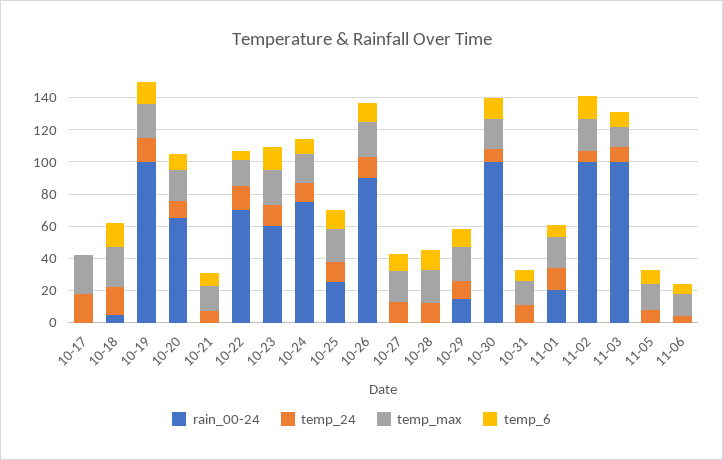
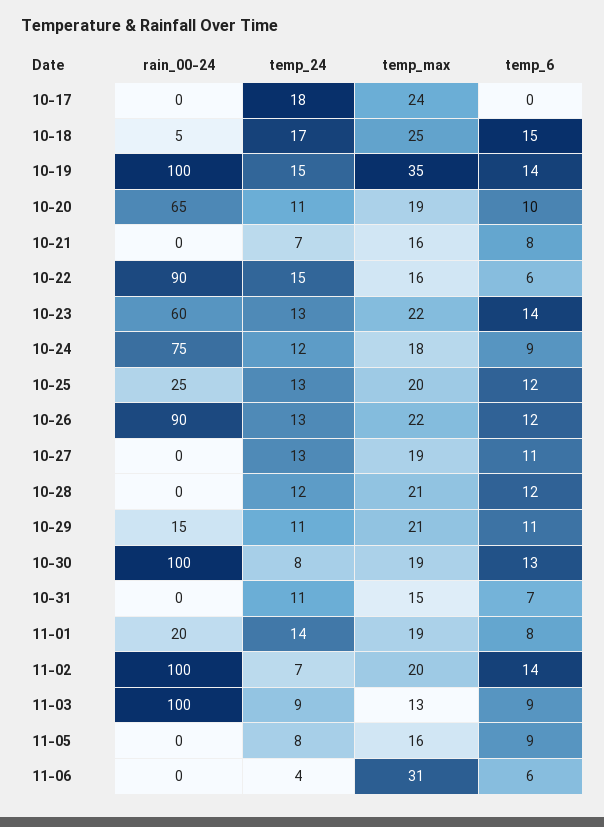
  {
    "rain_00-24": {
      "10-17": 0,
      "10-18": 5,
      "10-19": 100,
      "10-20": 65,
      "10-21": 0,
-     "10-22": 70,
+     "10-22": 90,
      "10-23": 60,
      "10-24": 75,
      "10-25": 25,
      "10-26": 90,
      "10-27": 0,
      "10-28": 0,
      "10-29": 15,
      "10-30": 100,
      "10-31": 0,
      "11-01": 20,
      "11-02": 100,
      "11-03": 100,
      "11-05": 0,
      "11-06": 0
    },
    "temp_24": {
      "10-17": 18,
      "10-18": 17,
      "10-19": 15,
      "10-20": 11,
      "10-21": 7,
      "10-22": 15,
      "10-23": 13,
      "10-24": 12,
      "10-25": 13,
      "10-26": 13,
      "10-27": 13,
      "10-28": 12,
      "10-29": 11,
      "10-30": 8,
      "10-31": 11,
      "11-01": 14,
      "11-02": 7,
      "11-03": 9,
      "11-05": 8,
      "11-06": 4
    },
    "temp_max": {
      "10-17": 24,
      "10-18": 25,
-     "10-19": 20,
+     "10-19": 35,
      "10-20": 19,
      "10-21": 16,
      "10-22": 16,
      "10-23": 22,
      "10-24": 18,
      "10-25": 20,
      "10-26": 22,
      "10-27": 19,
      "10-28": 21,
      "10-29": 21,
      "10-30": 19,
      "10-31": 15,
      "11-01": 19,
      "11-02": 20,
      "11-03": 13,
      "11-05": 16,
-     "11-06": 15
+     "11-06": 31
    },
    "temp_6": {
      "10-17": 0,
      "10-18": 15,
      "10-19": 14,
      "10-20": 10,
      "10-21": 8,
      "10-22": 6,
      "10-23": 14,
      "10-24": 9,
      "10-25": 12,
      "10-26": 12,
      "10-27": 11,
      "10-28": 12,
      "10-29": 11,
      "10-30": 13,
      "10-31": 7,
      "11-01": 8,
      "11-02": 14,
      "11-03": 9,
      "11-05": 9,
      "11-06": 6
    }
  }

